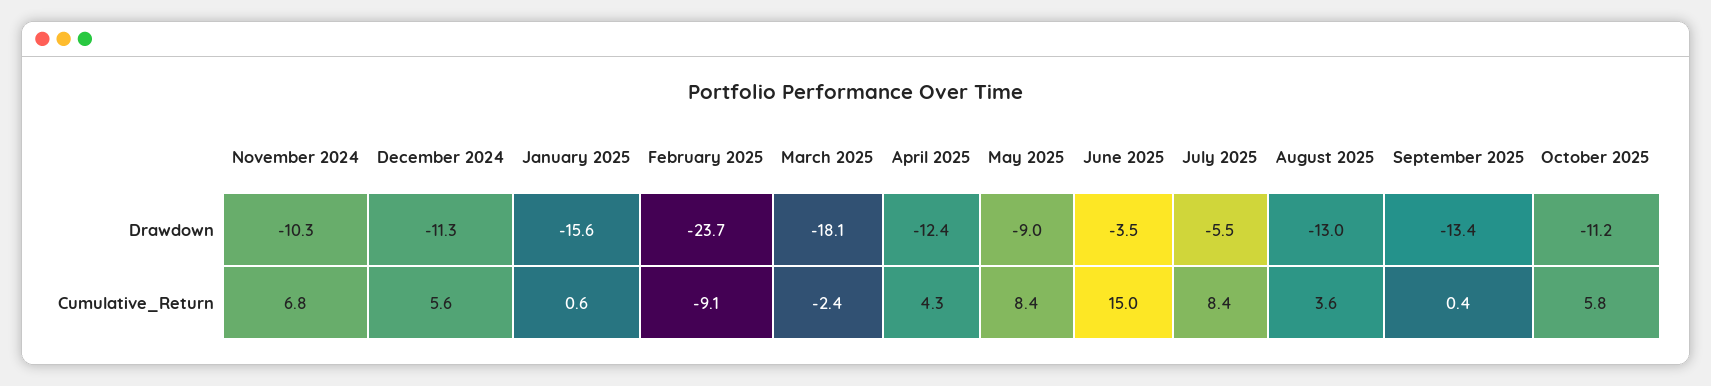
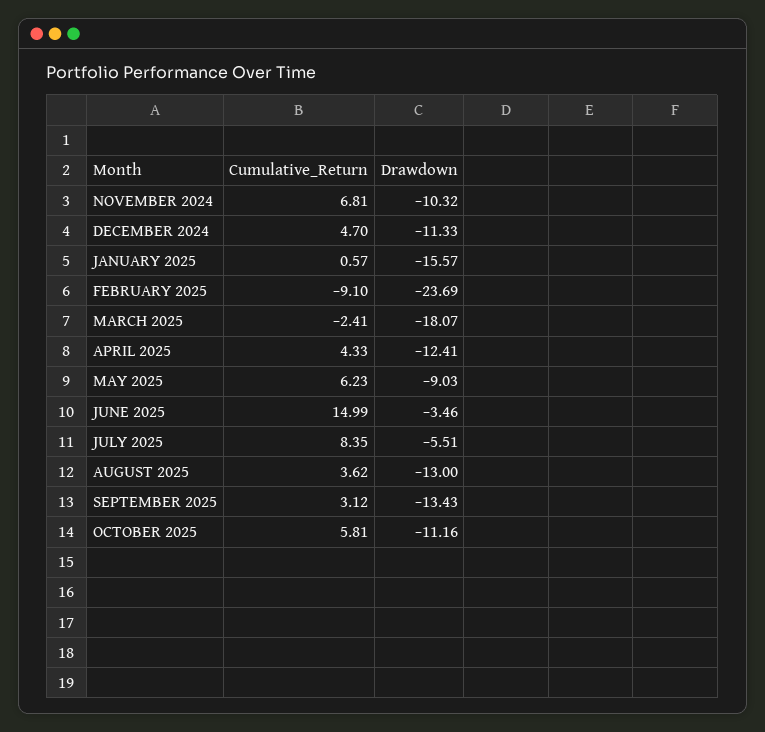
  {
    "November 2024": {
      "Drawdown": -10.32,
      "Cumulative_Return": 6.81
    },
    "December 2024": {
      "Drawdown": -11.33,
-     "Cumulative_Return": 5.6
+     "Cumulative_Return": 4.7
    },
    "January 2025": {
      "Drawdown": -15.57,
      "Cumulative_Return": 0.57
    },
    "February 2025": {
      "Drawdown": -23.69,
      "Cumulative_Return": -9.1
    },
    "March 2025": {
      "Drawdown": -18.07,
      "Cumulative_Return": -2.41
    },
    "April 2025": {
      "Drawdown": -12.41,
      "Cumulative_Return": 4.33
    },
    "May 2025": {
      "Drawdown": -9.03,
-     "Cumulative_Return": 8.4
+     "Cumulative_Return": 6.23
    },
    "June 2025": {
      "Drawdown": -3.46,
      "Cumulative_Return": 14.99
    },
    "July 2025": {
      "Drawdown": -5.51,
      "Cumulative_Return": 8.35
    },
    "August 2025": {
      "Drawdown": -13,
      "Cumulative_Return": 3.62
    },
    "September 2025": {
      "Drawdown": -13.43,
-     "Cumulative_Return": 0.4
+     "Cumulative_Return": 3.12
    },
    "October 2025": {
      "Drawdown": -11.16,
      "Cumulative_Return": 5.81
    }
  }

